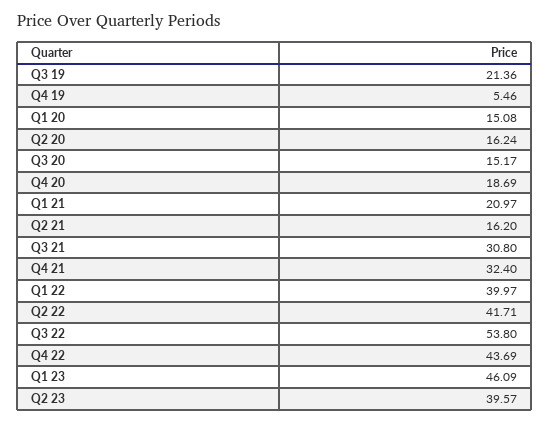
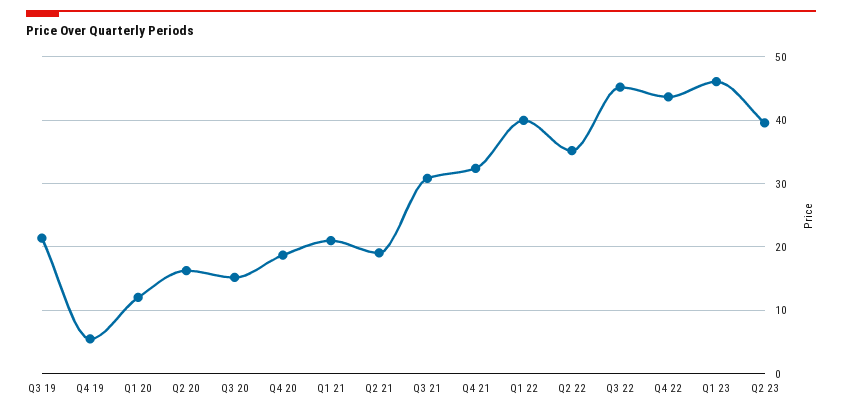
  {
    "Q3 19": 21.36,
    "Q4 19": 5.46,
-   "Q1 20": 15.08,
+   "Q1 20": 12,
    "Q2 20": 16.24,
    "Q3 20": 15.17,
    "Q4 20": 18.69,
    "Q1 21": 20.97,
-   "Q2 21": 16.2,
+   "Q2 21": 19,
    "Q3 21": 30.8,
    "Q4 21": 32.4,
    "Q1 22": 39.97,
-   "Q2 22": 41.71,
+   "Q2 22": 35,
-   "Q3 22": 53.8,
+   "Q3 22": 45,
    "Q4 22": 43.69,
    "Q1 23": 46.09,
    "Q2 23": 39.57
  }

